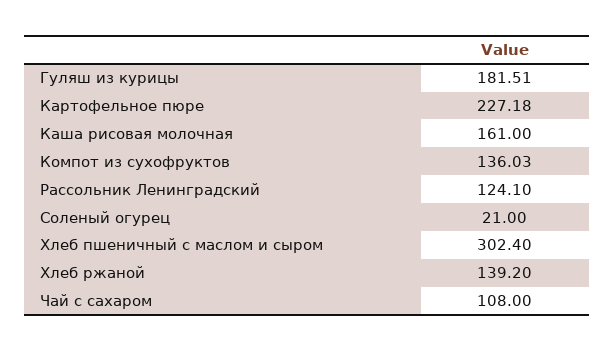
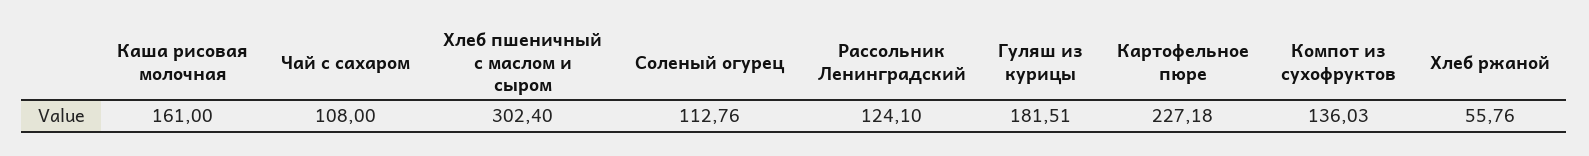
  {
    "Гуляш из курицы": 181.51,
    "Картофельное пюре": 227.18,
    "Каша рисовая молочная": 161,
    "Компот из сухофруктов": 136.03,
    "Рассольник Ленинградский": 124.1,
-   "Соленый огурец": 21,
+   "Соленый огурец": 112.76,
    "Хлеб пшеничный с маслом и сыром": 302.4,
-   "Хлеб ржаной": 139.2,
+   "Хлеб ржаной": 55.76,
    "Чай с сахаром": 108
  }

